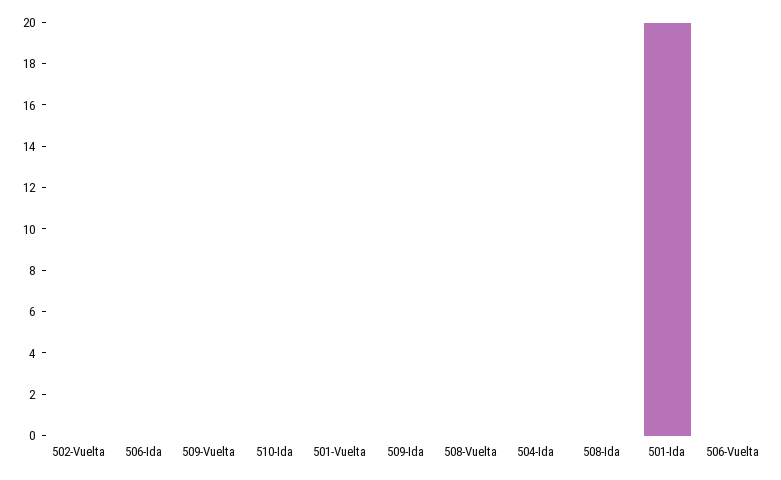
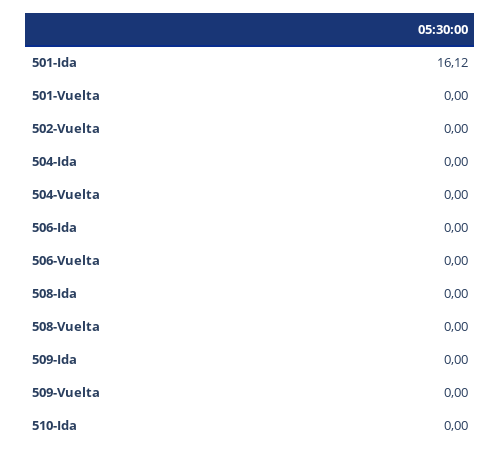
  {
    "502-Vuelta": 0,
    "506-Ida": 0,
    "509-Vuelta": 0,
    "510-Ida": 0,
    "501-Vuelta": 0,
    "509-Ida": 0,
    "508-Vuelta": 0,
    "504-Ida": 0,
    "508-Ida": 0,
-   "501-Ida": 20,
+   "501-Ida": 16.12,
-   "506-Vuelta": 0
+   "506-Vuelta": 0,
+   "504-Vuelta": 0
  }

